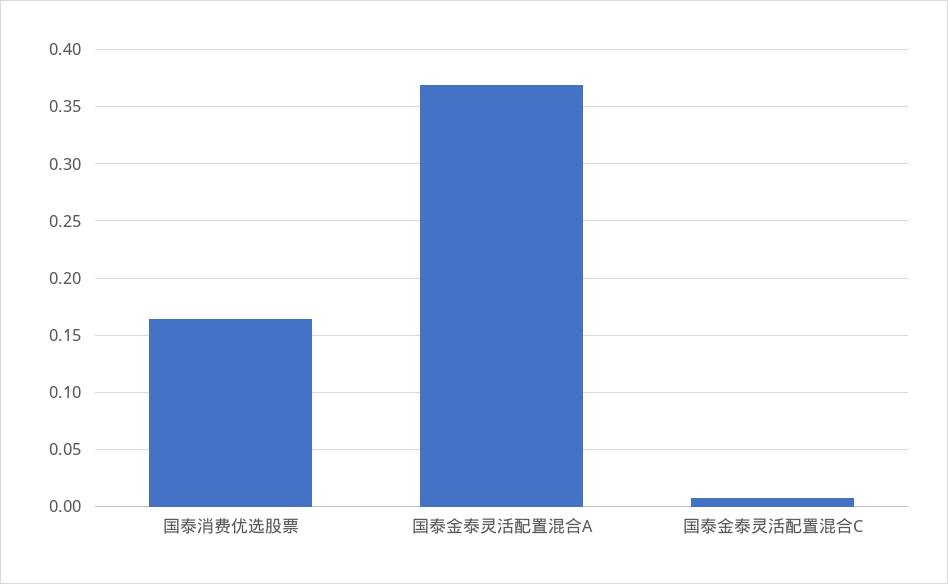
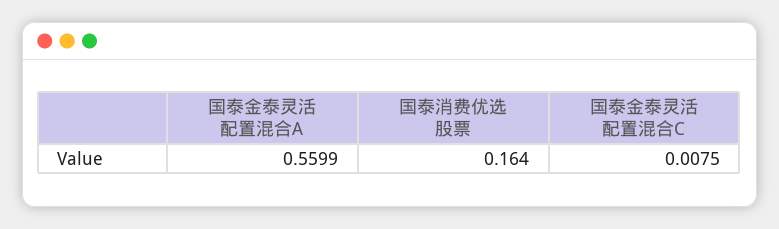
  {
    "国泰消费优选股票": 0.164,
-   "国泰金泰灵活配置混合A": 0.37,
+   "国泰金泰灵活配置混合A": 0.5599,
    "国泰金泰灵活配置混合C": 0.0075
  }

